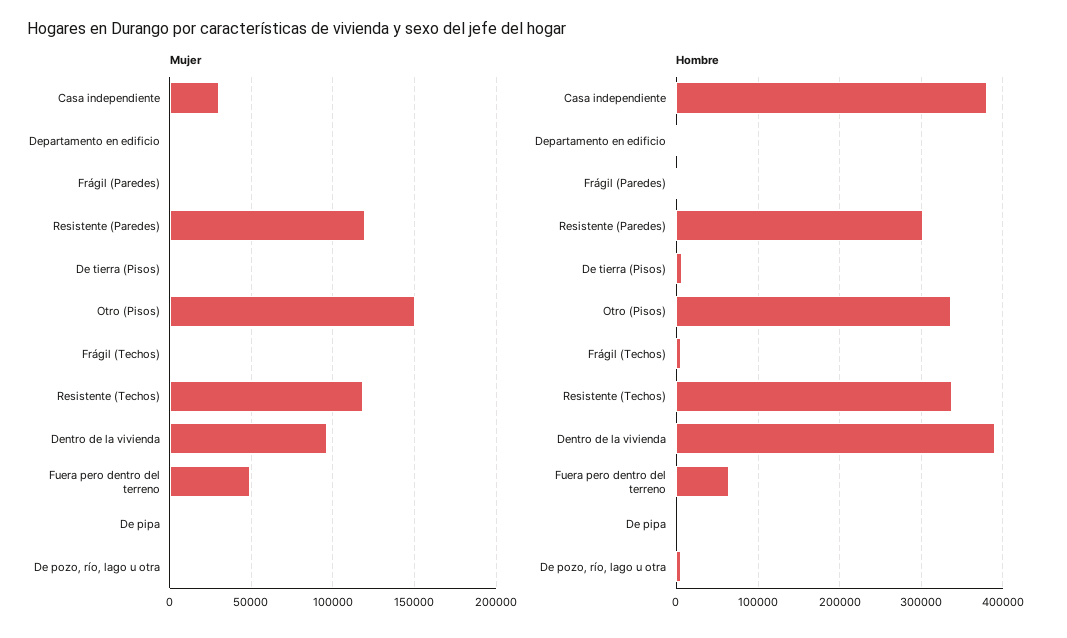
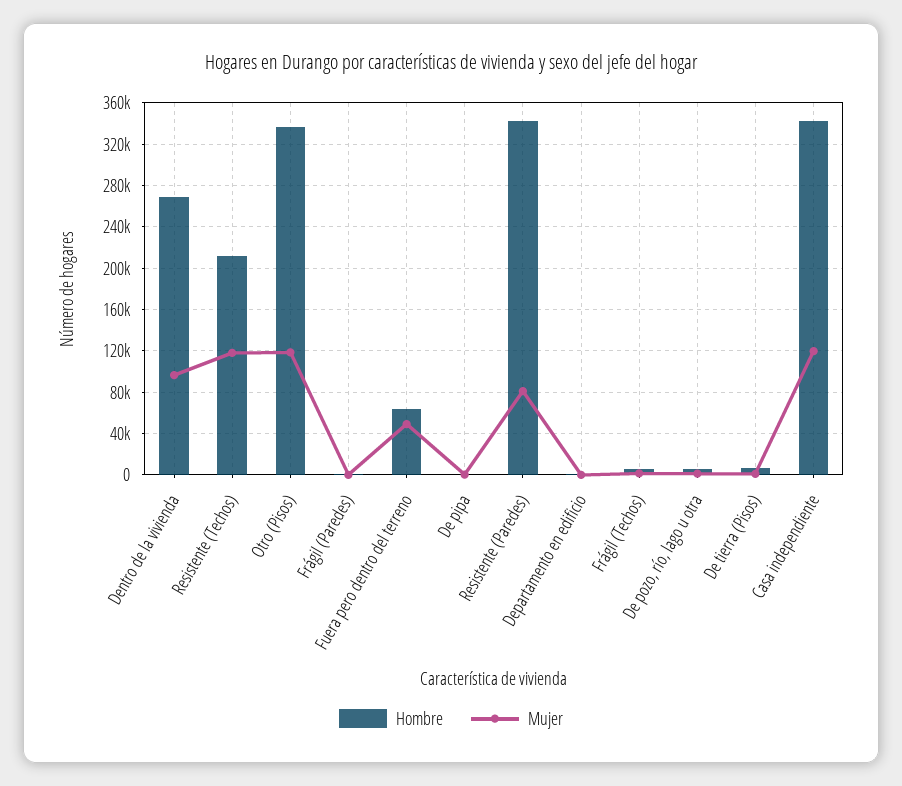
  {
    "Mujer": {
-     "Casa independiente": 30000,
+     "Casa independiente": 120000,
      "Departamento en edificio": 0,
      "Frágil (Paredes)": 0,
-     "Resistente (Paredes)": 120000,
+     "Resistente (Paredes)": 80000,
      "De tierra (Pisos)": 0,
-     "Otro (Pisos)": 150000,
+     "Otro (Pisos)": 120000,
      "Frágil (Techos)": 0,
      "Resistente (Techos)": 120000,
      "Dentro de la vivienda": 95000,
      "Fuera pero dentro del terreno": 50000,
      "De pipa": 0,
      "De pozo, río, lago u otra": 0
    },
    "Hombre": {
-     "Casa independiente": 380000,
+     "Casa independiente": 340000,
      "Departamento en edificio": 0,
      "Frágil (Paredes)": 0,
-     "Resistente (Paredes)": 300000,
+     "Resistente (Paredes)": 340000,
      "De tierra (Pisos)": 10000,
      "Otro (Pisos)": 340000,
      "Frágil (Techos)": 10000,
-     "Resistente (Techos)": 340000,
+     "Resistente (Techos)": 210000,
-     "Dentro de la vivienda": 390000,
+     "Dentro de la vivienda": 270000,
      "Fuera pero dentro del terreno": 60000,
      "De pipa": 0,
      "De pozo, río, lago u otra": 10000
    }
  }

